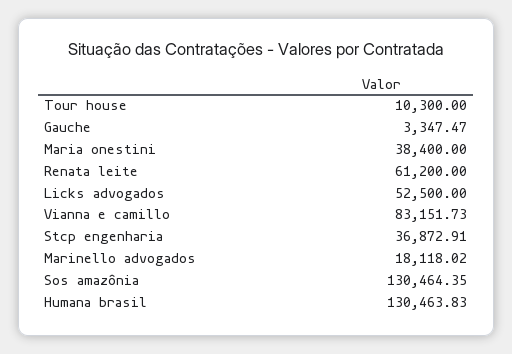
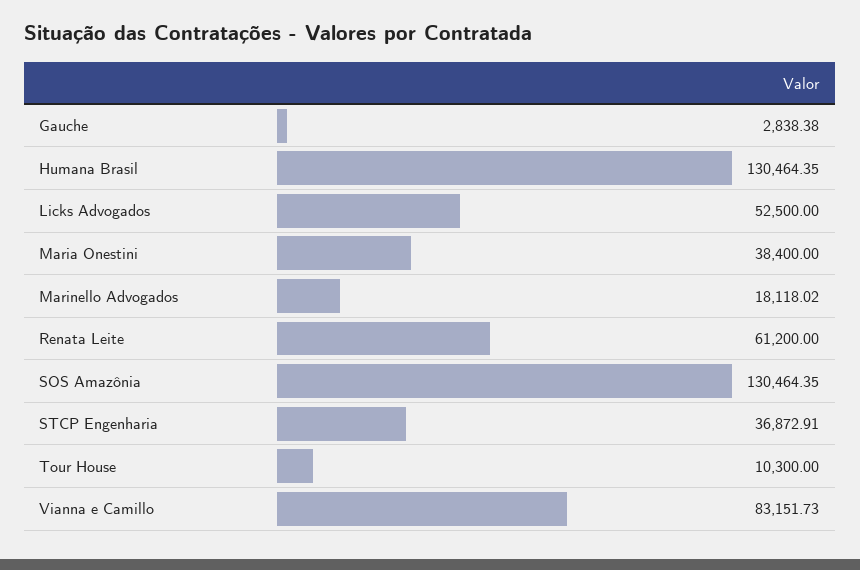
  {
    "Tour house": 10300,
-   "Gauche": 3347.47,
+   "Gauche": 2838.38,
    "Maria onestini": 38400,
    "Renata leite": 61200,
    "Licks advogados": 52500,
    "Vianna e camillo": 83151.73,
    "Stcp engenharia": 36872.91,
    "Marinello advogados": 18118.02,
    "Sos amazônia": 130464.35,
-   "Humana brasil": 130463.83
+   "Humana brasil": 130464.35
  }

